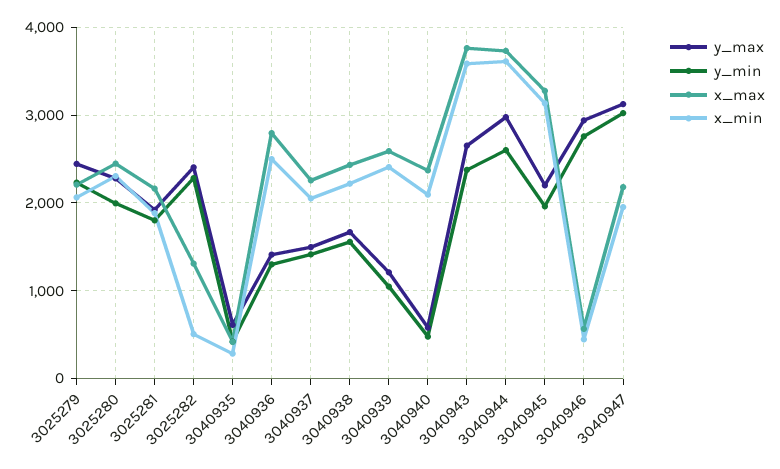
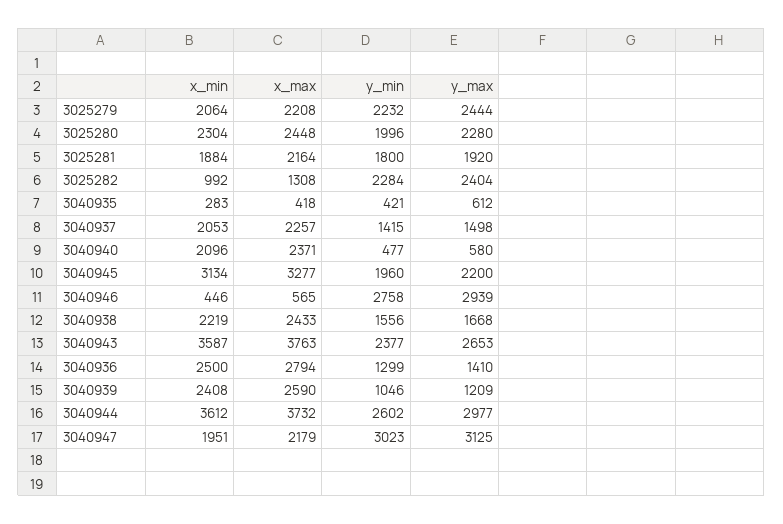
  {
    "y_max": {
      "3025279": 2444,
      "3025280": 2280,
      "3025281": 1920,
      "3025282": 2404,
      "3040935": 612,
      "3040936": 1410,
      "3040937": 1498,
      "3040938": 1668,
      "3040939": 1209,
      "3040940": 580,
      "3040943": 2653,
      "3040944": 2977,
      "3040945": 2200,
      "3040946": 2939,
      "3040947": 3125
    },
    "y_min": {
      "3025279": 2232,
      "3025280": 1996,
      "3025281": 1800,
      "3025282": 2284,
      "3040935": 421,
      "3040936": 1299,
      "3040937": 1415,
      "3040938": 1556,
      "3040939": 1046,
      "3040940": 477,
      "3040943": 2377,
      "3040944": 2602,
      "3040945": 1960,
      "3040946": 2758,
      "3040947": 3023
    },
    "x_max": {
      "3025279": 2208,
      "3025280": 2448,
      "3025281": 2164,
      "3025282": 1308,
      "3040935": 418,
      "3040936": 2794,
      "3040937": 2257,
      "3040938": 2433,
      "3040939": 2590,
      "3040940": 2371,
      "3040943": 3763,
      "3040944": 3732,
      "3040945": 3277,
      "3040946": 565,
      "3040947": 2179
    },
    "x_min": {
      "3025279": 2064,
      "3025280": 2304,
      "3025281": 1884,
-     "3025282": 500,
+     "3025282": 992,
      "3040935": 283,
      "3040936": 2500,
      "3040937": 2053,
      "3040938": 2219,
      "3040939": 2408,
      "3040940": 2096,
      "3040943": 3587,
      "3040944": 3612,
      "3040945": 3134,
      "3040946": 446,
      "3040947": 1951
    }
  }

